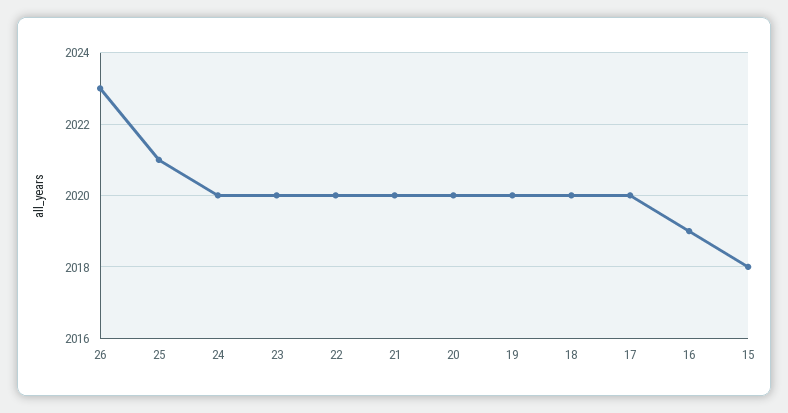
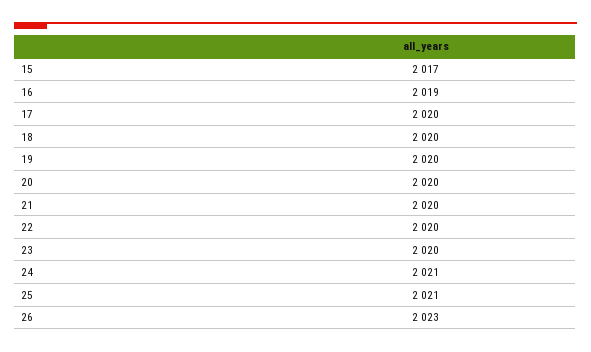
  {
    "26": 2023,
    "25": 2021,
-   "24": 2020,
+   "24": 2021,
    "23": 2020,
    "22": 2020,
    "21": 2020,
    "20": 2020,
    "19": 2020,
    "18": 2020,
    "17": 2020,
    "16": 2019,
-   "15": 2018
+   "15": 2017
  }

